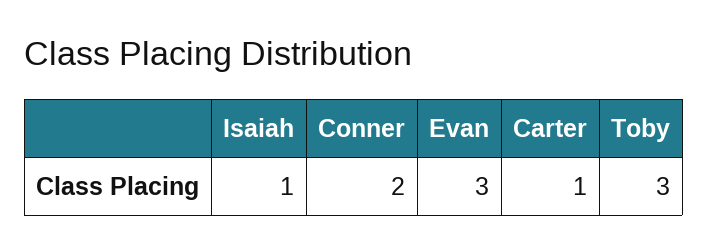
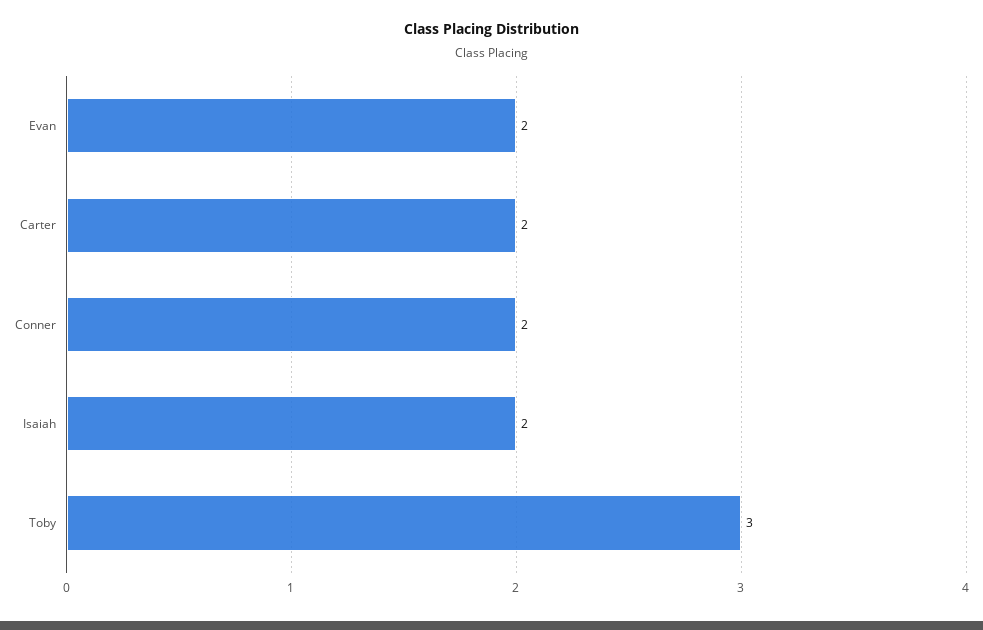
  {
-   "Isaiah": 1,
+   "Isaiah": 2,
    "Conner": 2,
-   "Evan": 3,
+   "Evan": 2,
-   "Carter": 1,
+   "Carter": 2,
    "Toby": 3
  }

